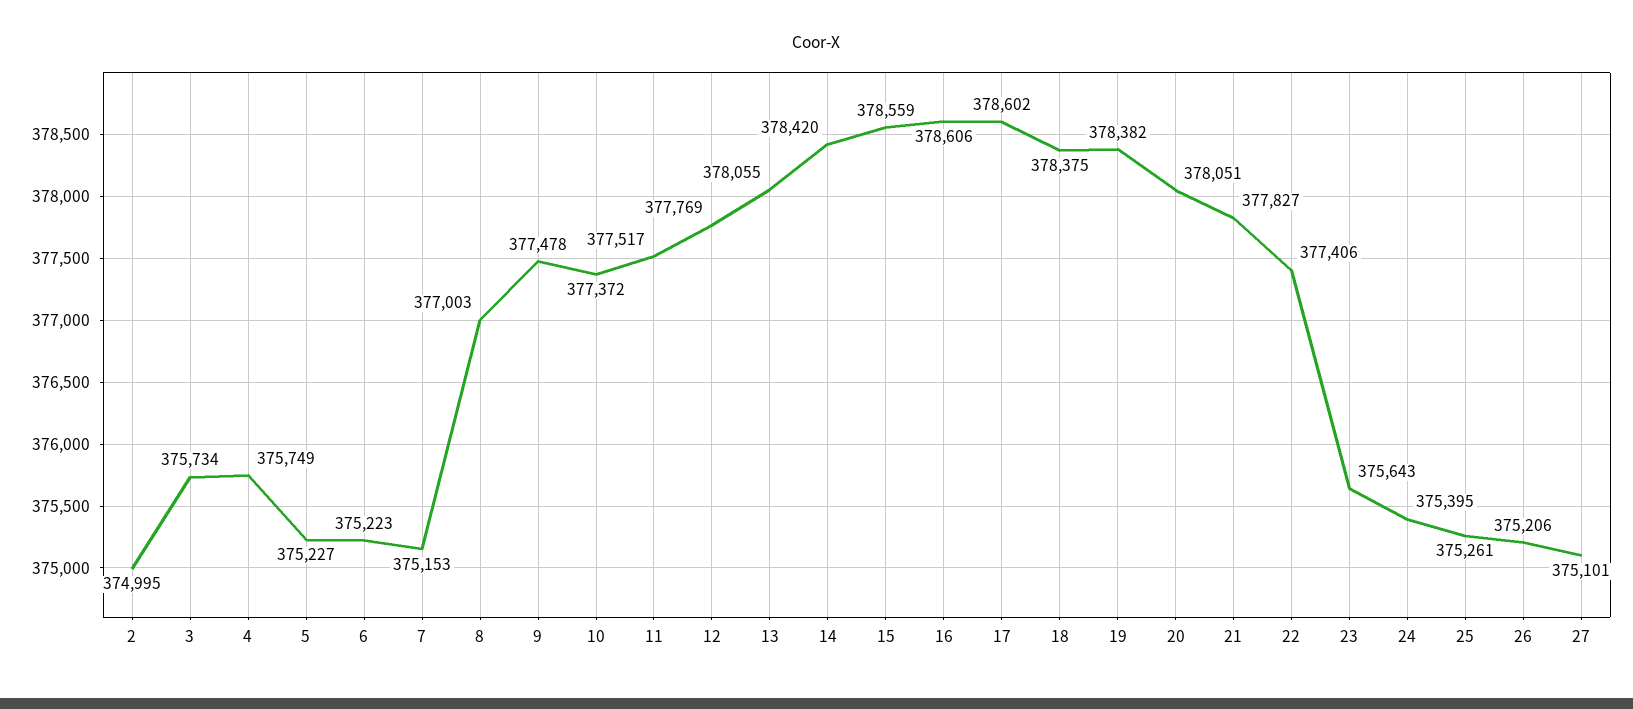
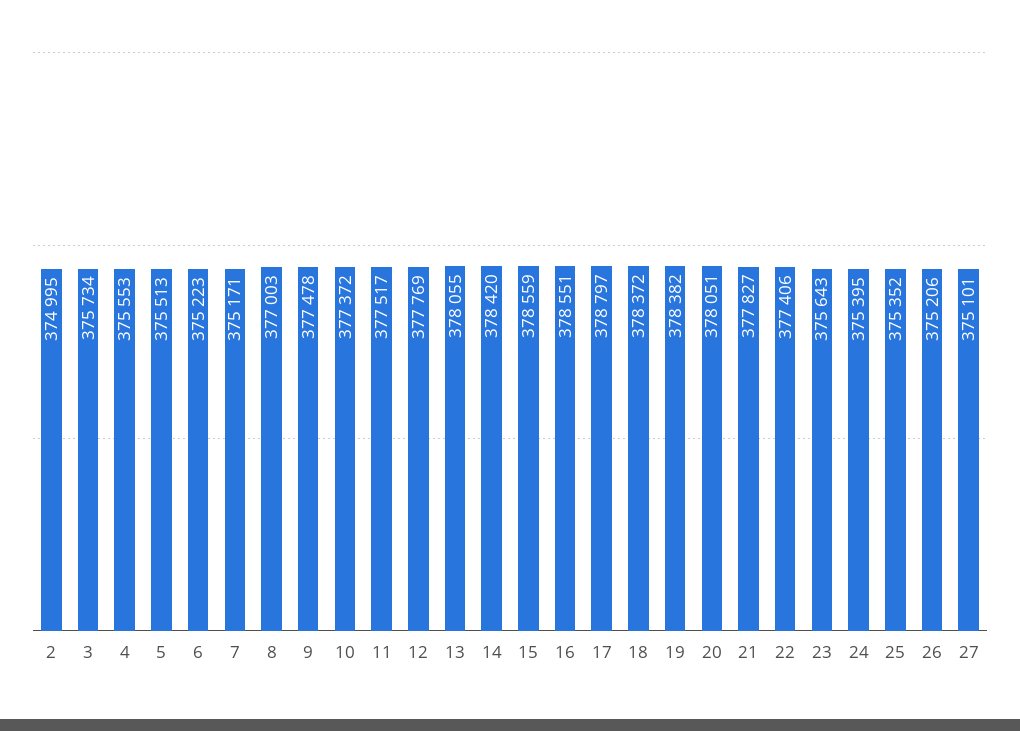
  {
    "2": 374995,
    "3": 375734,
-   "4": 375749,
+   "4": 375553,
-   "5": 375227,
+   "5": 375513,
    "6": 375223,
-   "7": 375153,
+   "7": 375171,
    "8": 377003,
    "9": 377478,
    "10": 377372,
    "11": 377517,
    "12": 377769,
    "13": 378055,
    "14": 378420,
    "15": 378559,
-   "16": 378606,
+   "16": 378551,
-   "17": 378602,
+   "17": 378797,
-   "18": 378375,
+   "18": 378372,
    "19": 378382,
    "20": 378051,
    "21": 377827,
    "22": 377406,
    "23": 375643,
    "24": 375395,
-   "25": 375261,
+   "25": 375352,
    "26": 375206,
    "27": 375101
  }

